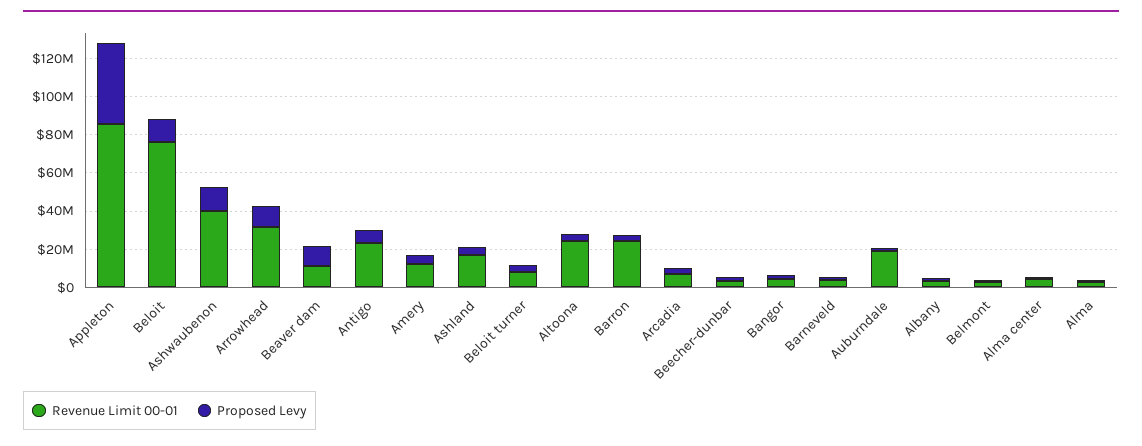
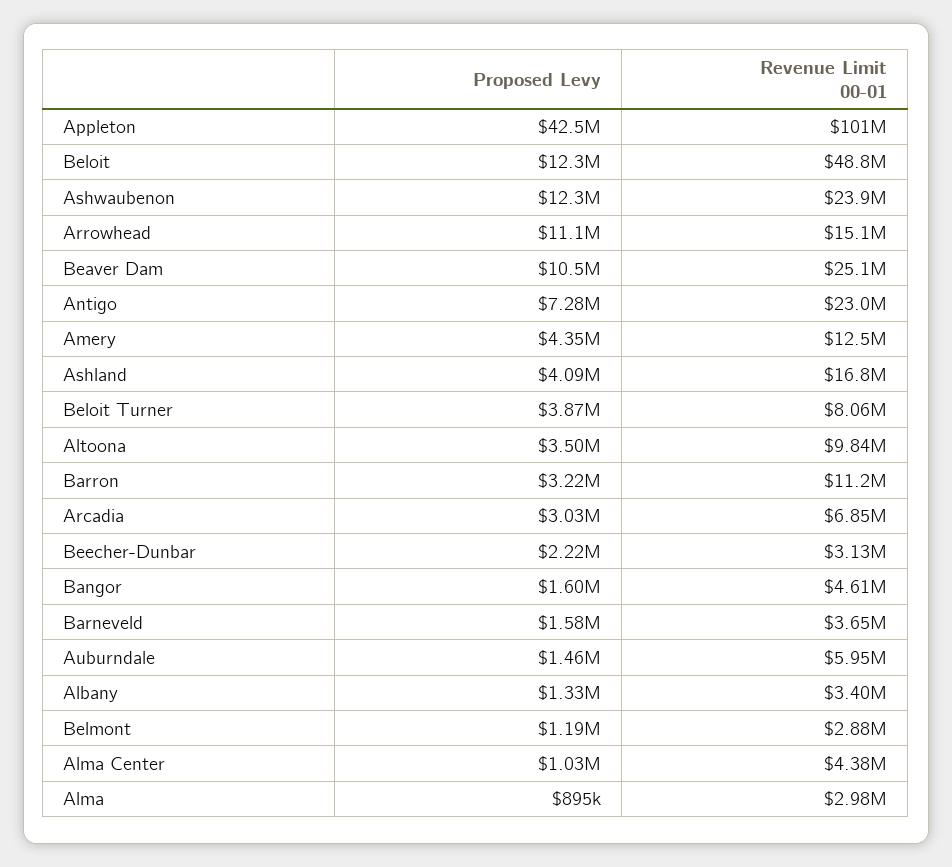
  {
    "Revenue Limit 00-01": {
-     "Appleton": 85000000,
+     "Appleton": 101000000,
-     "Beloit": 75000000,
+     "Beloit": 48800000,
-     "Ashwaubenon": 40000000,
+     "Ashwaubenon": 23900000,
-     "Arrowhead": 30000000,
+     "Arrowhead": 15100000,
-     "Beaver dam": 10000000,
+     "Beaver dam": 25100000,
      "Antigo": 23000000,
      "Amery": 12500000,
      "Ashland": 16800000,
      "Beloit turner": 8060000,
-     "Altoona": 25000000,
+     "Altoona": 9840000,
-     "Barron": 25000000,
+     "Barron": 11200000,
      "Arcadia": 6850000,
      "Beecher-dunbar": 3130000,
      "Bangor": 4610000,
      "Barneveld": 3650000,
-     "Auburndale": 20000000,
+     "Auburndale": 5950000,
      "Albany": 3400000,
      "Belmont": 2880000,
      "Alma center": 4380000,
      "Alma": 2980000
    },
    "Proposed Levy": {
      "Appleton": 42500000,
      "Beloit": 12300000,
      "Ashwaubenon": 12300000,
      "Arrowhead": 11100000,
      "Beaver dam": 10500000,
      "Antigo": 7280000,
      "Amery": 4350000,
      "Ashland": 4090000,
      "Beloit turner": 3870000,
      "Altoona": 3500000,
      "Barron": 3220000,
      "Arcadia": 3030000,
      "Beecher-dunbar": 2220000,
      "Bangor": 1600000,
      "Barneveld": 1580000,
      "Auburndale": 1460000,
      "Albany": 1330000,
      "Belmont": 1190000,
      "Alma center": 1030000,
      "Alma": 895000
    }
  }

